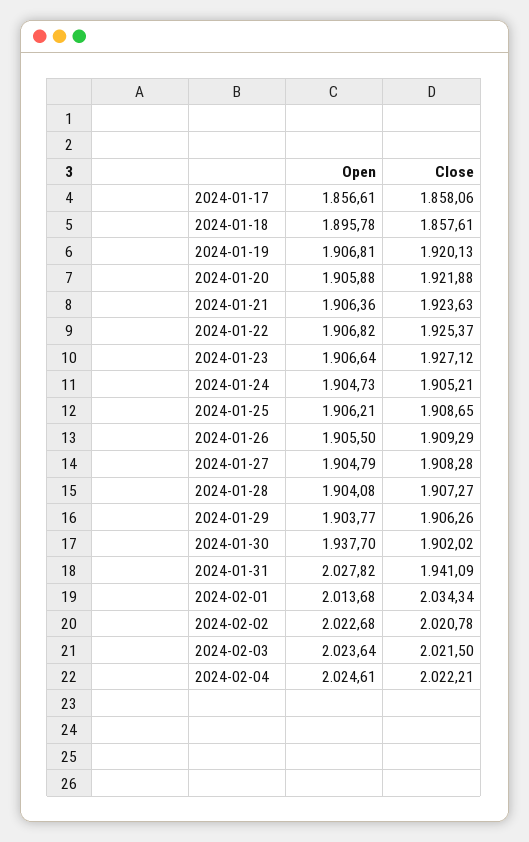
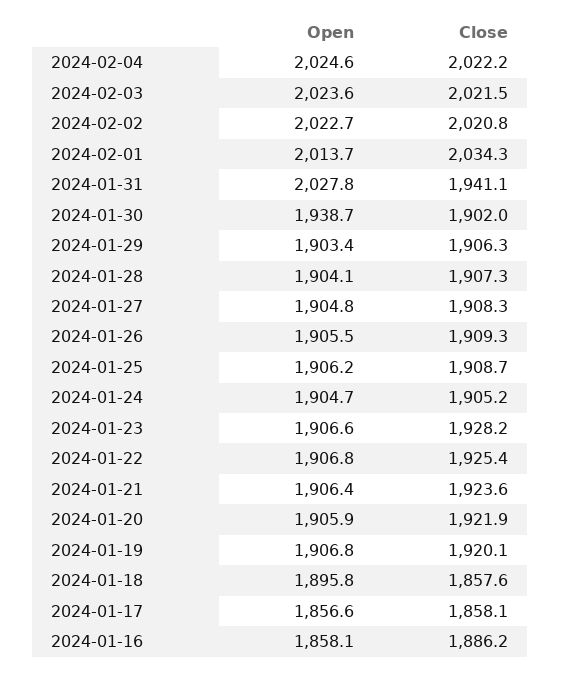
  {
    "Open": {
      "2024-01-17": 1856.61,
      "2024-01-18": 1895.78,
      "2024-01-19": 1906.81,
      "2024-01-20": 1905.88,
      "2024-01-21": 1906.36,
      "2024-01-22": 1906.82,
      "2024-01-23": 1906.64,
      "2024-01-24": 1904.73,
      "2024-01-25": 1906.21,
      "2024-01-26": 1905.5,
      "2024-01-27": 1904.79,
      "2024-01-28": 1904.08,
-     "2024-01-29": 1903.77,
+     "2024-01-29": 1903.4,
-     "2024-01-30": 1937.7,
+     "2024-01-30": 1938.7,
      "2024-01-31": 2027.82,
      "2024-02-01": 2013.68,
      "2024-02-02": 2022.68,
      "2024-02-03": 2023.64,
-     "2024-02-04": 2024.61
+     "2024-02-04": 2024.61,
+     "2024-01-16": 1858.1
    },
    "Close": {
      "2024-01-17": 1858.06,
      "2024-01-18": 1857.61,
      "2024-01-19": 1920.13,
      "2024-01-20": 1921.88,
      "2024-01-21": 1923.63,
      "2024-01-22": 1925.37,
-     "2024-01-23": 1927.12,
+     "2024-01-23": 1928.2,
      "2024-01-24": 1905.21,
      "2024-01-25": 1908.65,
      "2024-01-26": 1909.29,
      "2024-01-27": 1908.28,
      "2024-01-28": 1907.27,
      "2024-01-29": 1906.26,
      "2024-01-30": 1902.02,
      "2024-01-31": 1941.09,
      "2024-02-01": 2034.34,
      "2024-02-02": 2020.78,
      "2024-02-03": 2021.5,
-     "2024-02-04": 2022.21
+     "2024-02-04": 2022.21,
+     "2024-01-16": 1886.2
    }
  }

